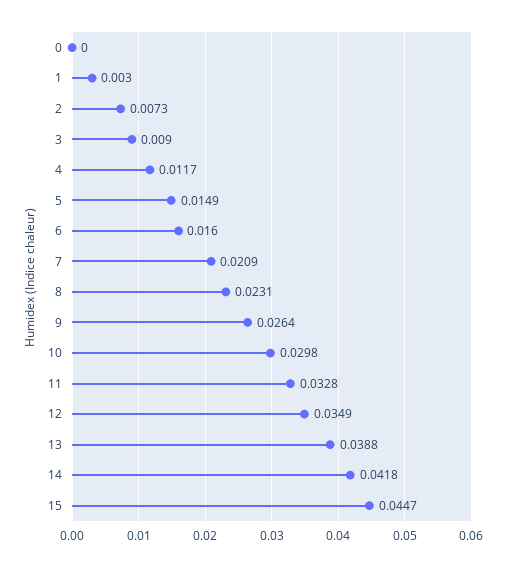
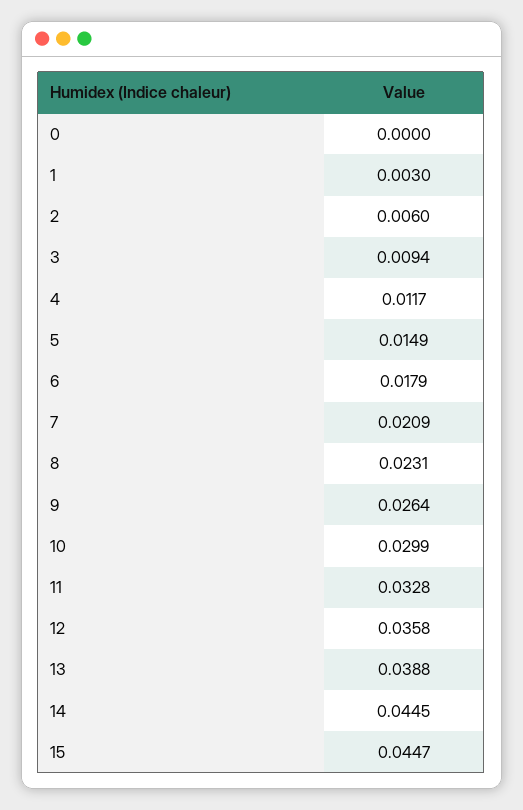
  {
    "0": 0,
    "1": 0.003,
-   "2": 0.0073,
+   "2": 0.006,
-   "3": 0.009,
+   "3": 0.0094,
    "4": 0.0117,
    "5": 0.0149,
-   "6": 0.016,
+   "6": 0.0179,
    "7": 0.0209,
    "8": 0.0231,
    "9": 0.0264,
-   "10": 0.0298,
+   "10": 0.0299,
    "11": 0.0328,
-   "12": 0.0349,
+   "12": 0.0358,
    "13": 0.0388,
-   "14": 0.0418,
+   "14": 0.0445,
    "15": 0.0447
  }

